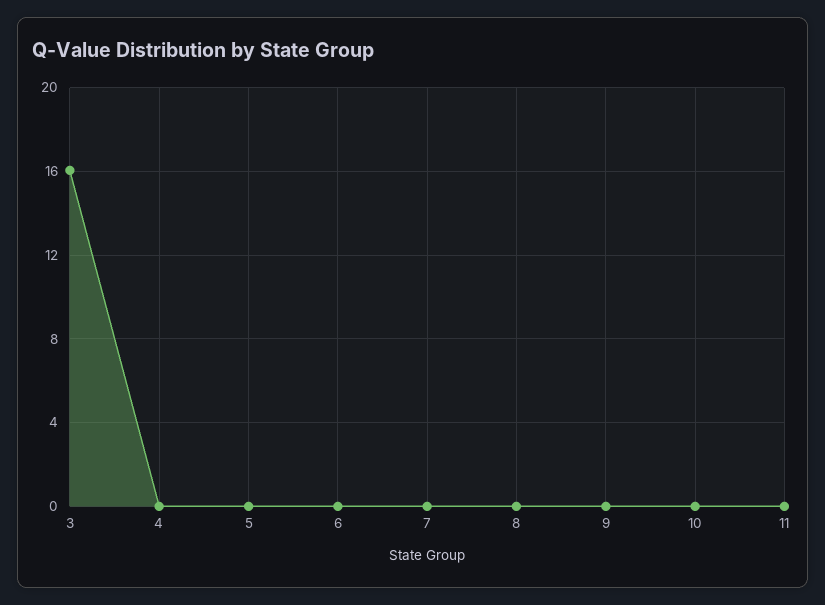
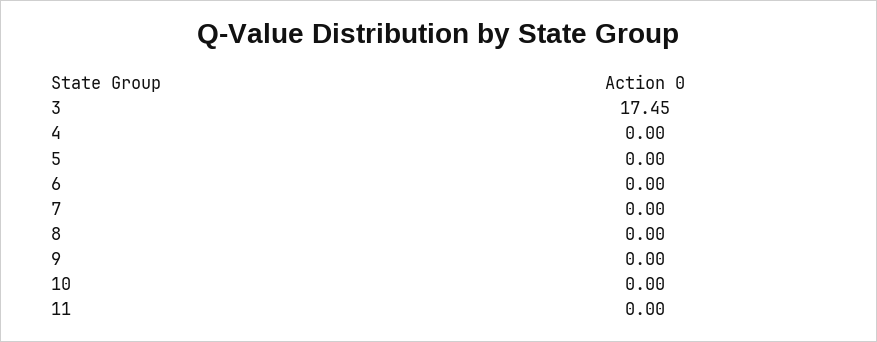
  {
-   "3": 16,
+   "3": 17.45,
    "4": 0,
    "5": 0,
    "6": 0,
    "7": 0,
    "8": 0,
    "9": 0,
    "10": 0,
    "11": 0
  }

